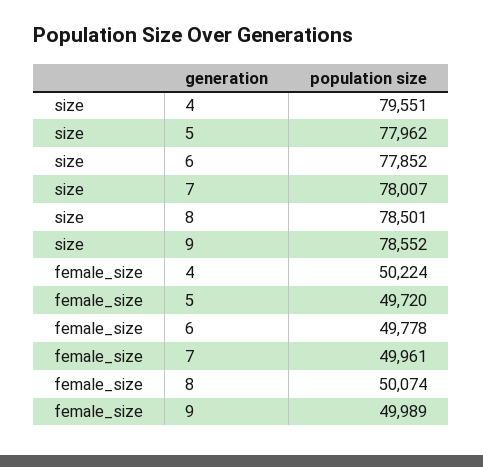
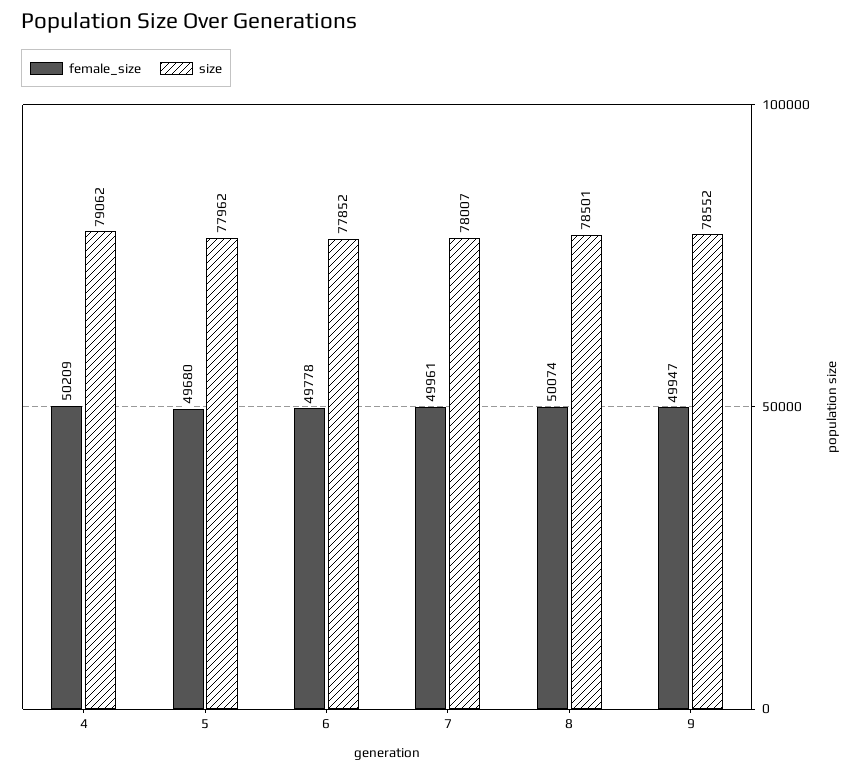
  {
    "size": {
-     "4": 79551,
+     "4": 79062,
      "5": 77962,
      "6": 77852,
      "7": 78007,
      "8": 78501,
      "9": 78552
    },
    "female_size": {
-     "4": 50224,
+     "4": 50209,
-     "5": 49720,
+     "5": 49680,
      "6": 49778,
      "7": 49961,
      "8": 50074,
-     "9": 49989
+     "9": 49947
    }
  }

